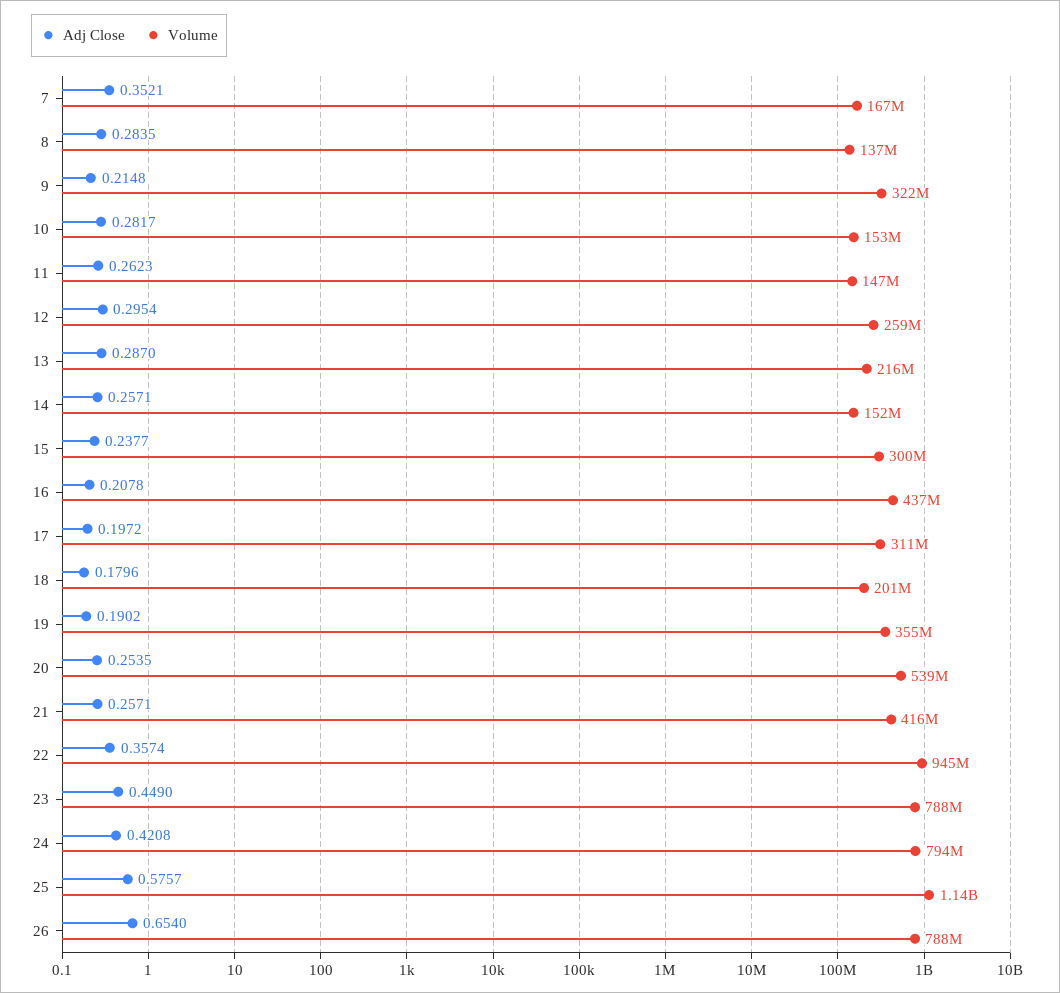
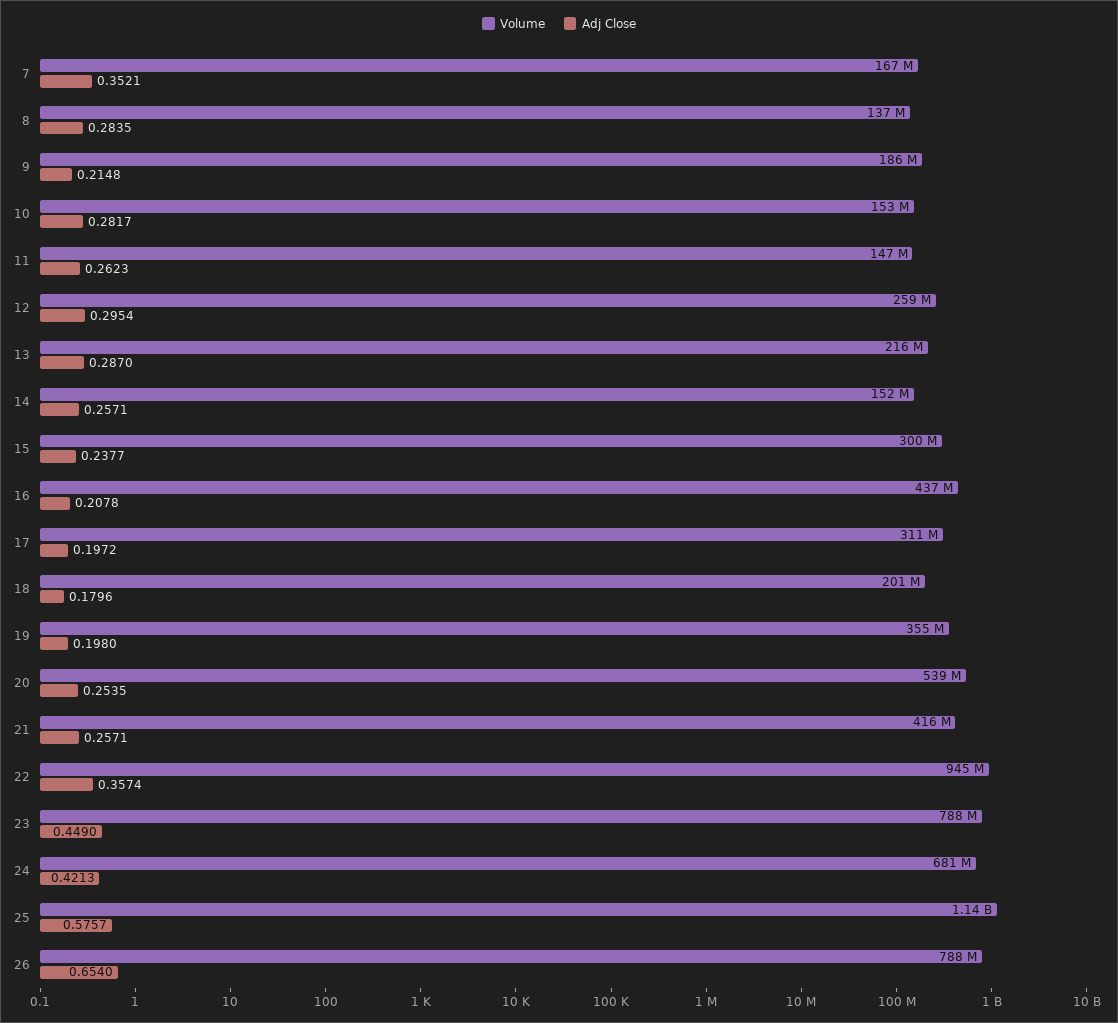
  {
    "Adj Close": {
      "7": 0.3521,
      "8": 0.2835,
      "9": 0.2148,
      "10": 0.2817,
      "11": 0.2623,
      "12": 0.2954,
      "13": 0.287,
      "14": 0.2571,
      "15": 0.2377,
      "16": 0.2078,
      "17": 0.1972,
      "18": 0.1796,
-     "19": 0.1902,
+     "19": 0.198,
      "20": 0.2535,
      "21": 0.2571,
      "22": 0.3574,
      "23": 0.449,
-     "24": 0.4208,
+     "24": 0.4213,
      "25": 0.5757,
      "26": 0.654
    },
    "Volume": {
      "7": 167000000,
      "8": 137000000,
-     "9": 322000000,
+     "9": 186000000,
      "10": 153000000,
      "11": 147000000,
      "12": 259000000,
      "13": 216000000,
      "14": 152000000,
      "15": 300000000,
      "16": 437000000,
      "17": 311000000,
      "18": 201000000,
      "19": 355000000,
      "20": 539000000,
      "21": 416000000,
      "22": 945000000,
      "23": 788000000,
-     "24": 794000000,
+     "24": 681000000,
      "25": 1140000000,
      "26": 788000000
    }
  }

